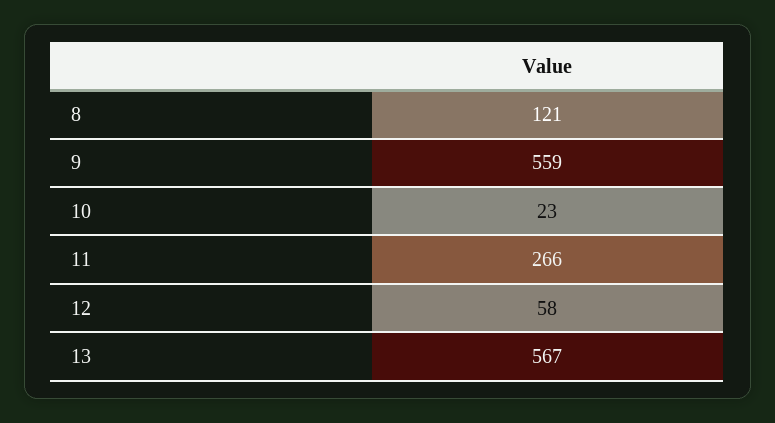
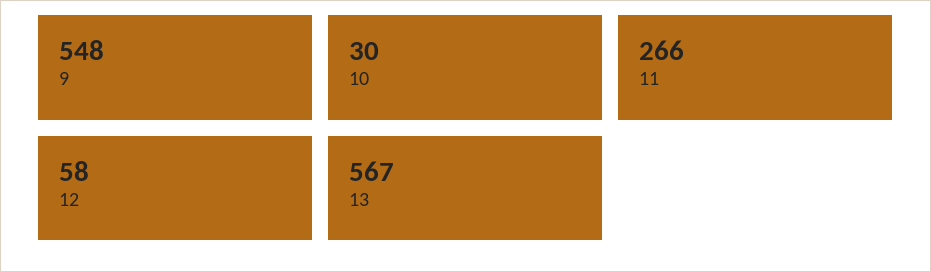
  {
-   "8": 121,
-   "9": 559,
+   "9": 548,
-   "10": 23,
+   "10": 30,
    "11": 266,
    "12": 58,
    "13": 567
  }

